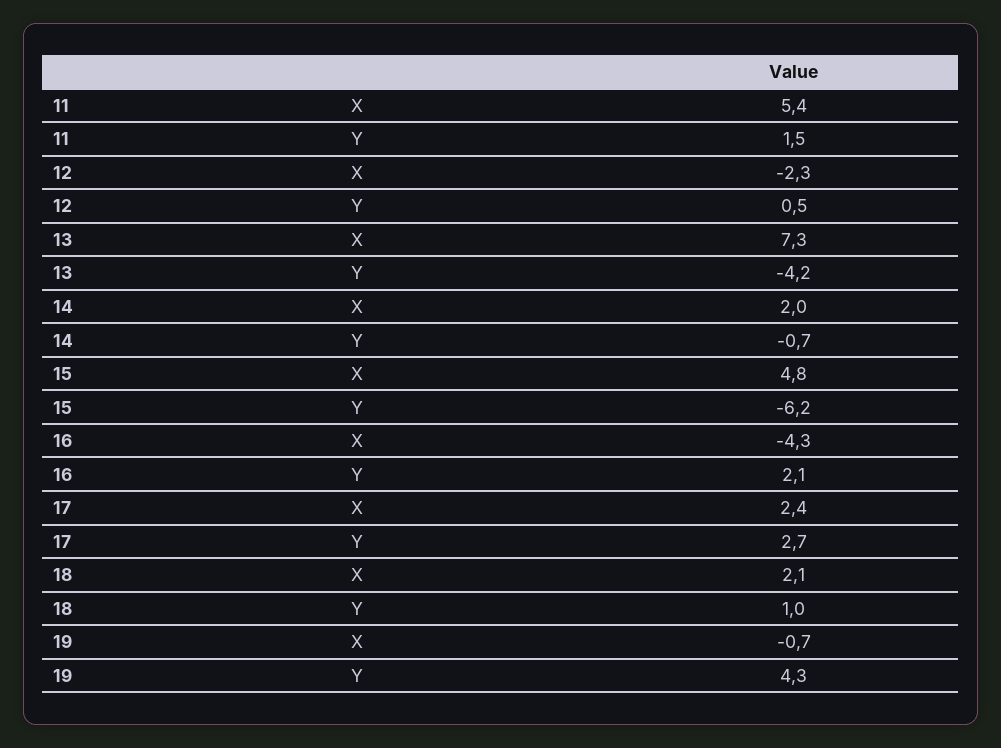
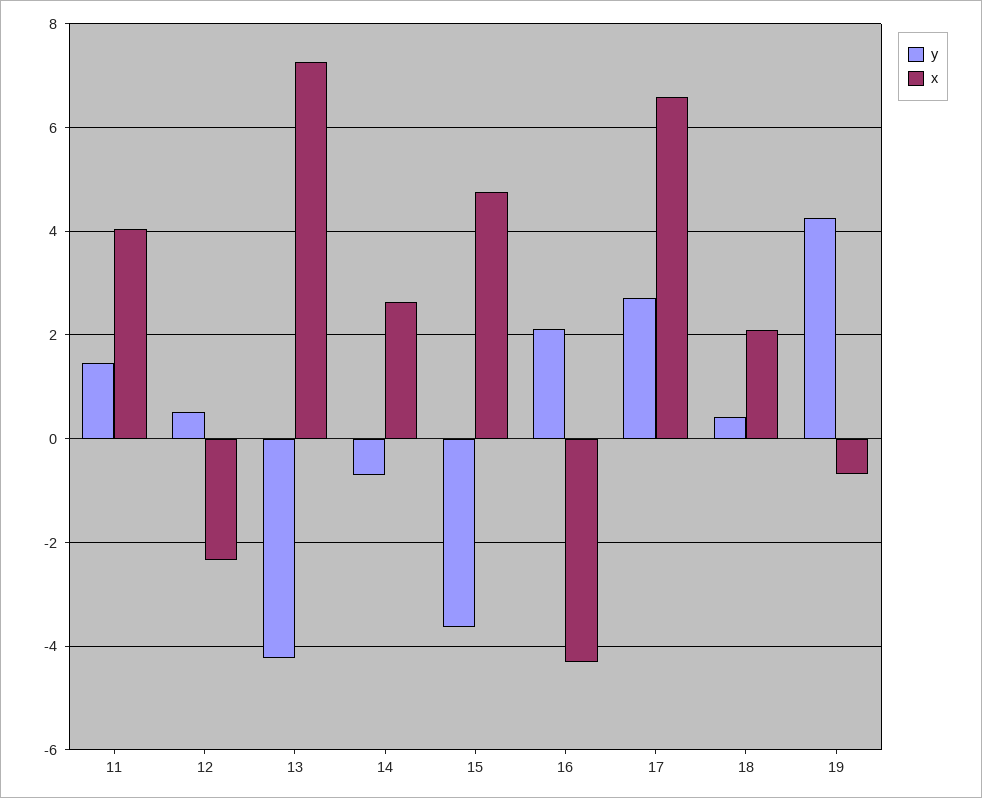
  {
    "X": {
-     "11": 5.4,
+     "11": 4,
      "12": -2.3,
      "13": 7.3,
-     "14": 2,
+     "14": 2.6,
      "15": 4.8,
      "16": -4.3,
-     "17": 2.4,
+     "17": 6.6,
      "18": 2.1,
      "19": -0.7
    },
    "Y": {
      "11": 1.5,
      "12": 0.5,
      "13": -4.2,
      "14": -0.7,
-     "15": -6.2,
+     "15": -3.6,
      "16": 2.1,
      "17": 2.7,
-     "18": 1,
+     "18": 0.4,
      "19": 4.3
    }
  }

